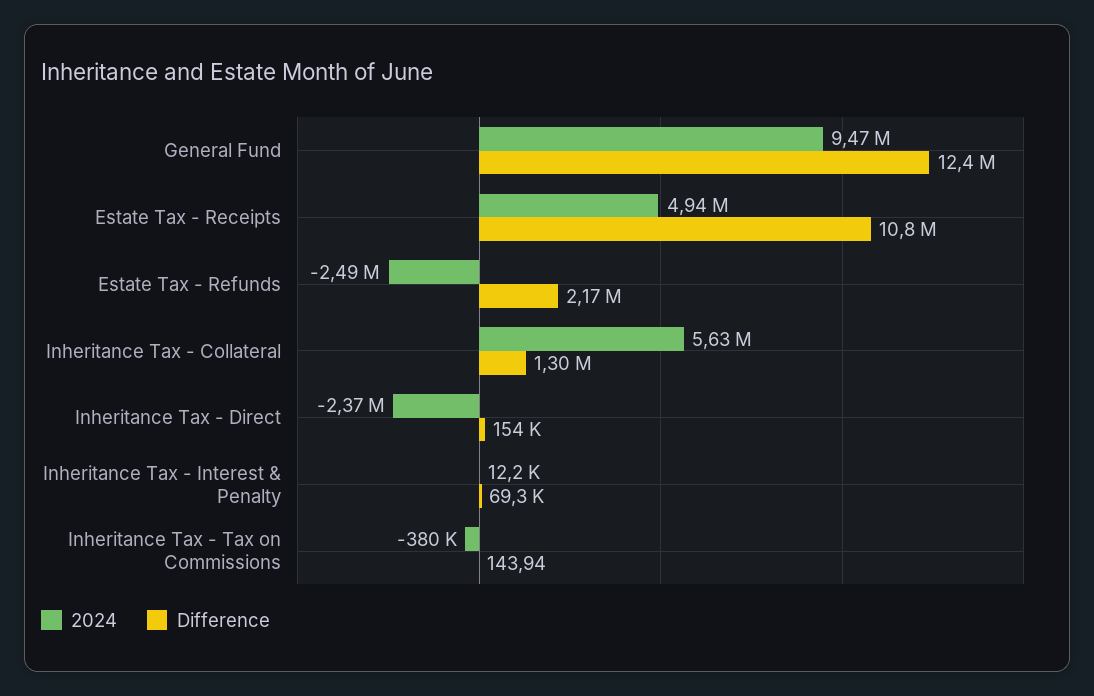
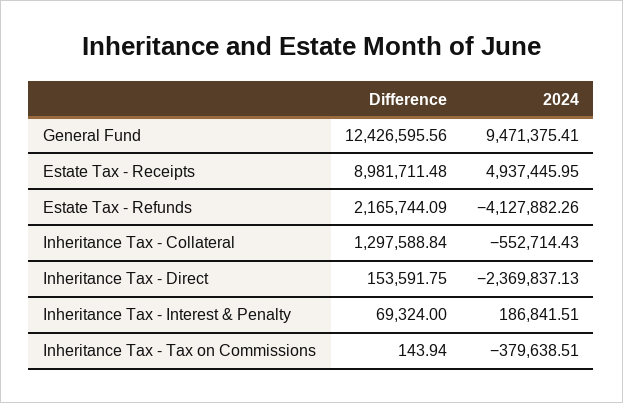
  {
    "2024": {
      "General Fund": 9471375.41,
      "Estate Tax - Receipts": 4937445.95,
-     "Estate Tax - Refunds": -2490000,
+     "Estate Tax - Refunds": -4127882.26,
-     "Inheritance Tax - Collateral": 5630000,
+     "Inheritance Tax - Collateral": -552714.43,
      "Inheritance Tax - Direct": -2369837.13,
-     "Inheritance Tax - Interest & Penalty": 12200,
+     "Inheritance Tax - Interest & Penalty": 186841.51,
      "Inheritance Tax - Tax on Commissions": -379638.51
    },
    "Difference": {
      "General Fund": 12426595.56,
-     "Estate Tax - Receipts": 10800000,
+     "Estate Tax - Receipts": 8981711.48,
      "Estate Tax - Refunds": 2165744.09,
      "Inheritance Tax - Collateral": 1297588.84,
      "Inheritance Tax - Direct": 153591.75,
      "Inheritance Tax - Interest & Penalty": 69324,
      "Inheritance Tax - Tax on Commissions": 143.94
    }
  }

